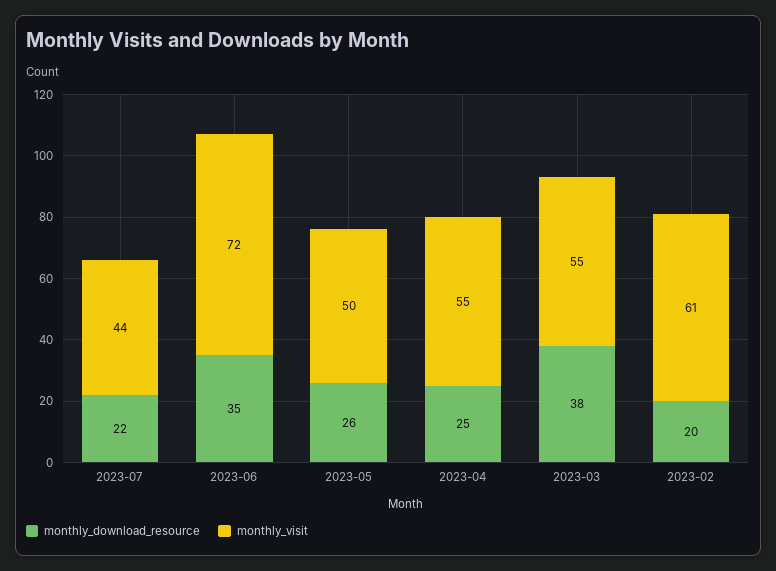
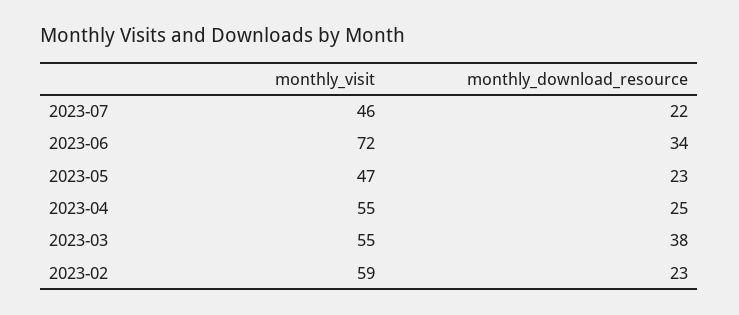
  {
    "monthly_download_resource": {
      "2023-07": 22,
-     "2023-06": 35,
+     "2023-06": 34,
-     "2023-05": 26,
+     "2023-05": 23,
      "2023-04": 25,
      "2023-03": 38,
-     "2023-02": 20
+     "2023-02": 23
    },
    "monthly_visit": {
-     "2023-07": 44,
+     "2023-07": 46,
      "2023-06": 72,
-     "2023-05": 50,
+     "2023-05": 47,
      "2023-04": 55,
      "2023-03": 55,
-     "2023-02": 61
+     "2023-02": 59
    }
  }

